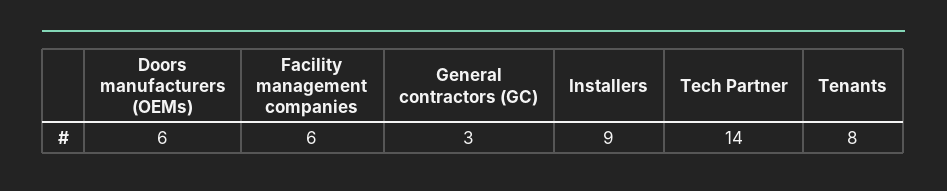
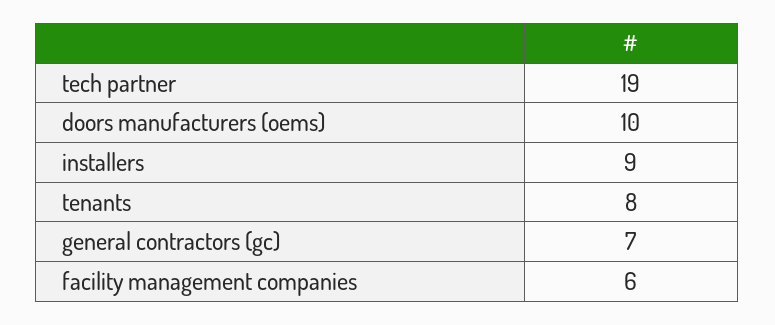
  {
-   "Doors manufacturers (OEMs)": 6,
+   "Doors manufacturers (OEMs)": 10,
    "Facility management companies": 6,
-   "General contractors (GC)": 3,
+   "General contractors (GC)": 7,
    "Installers": 9,
-   "Tech Partner": 14,
+   "Tech Partner": 19,
    "Tenants": 8
  }

